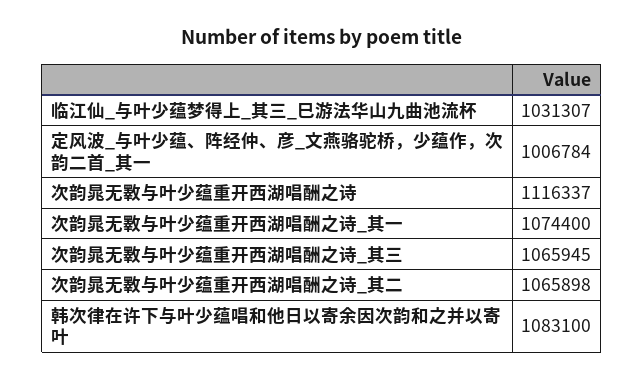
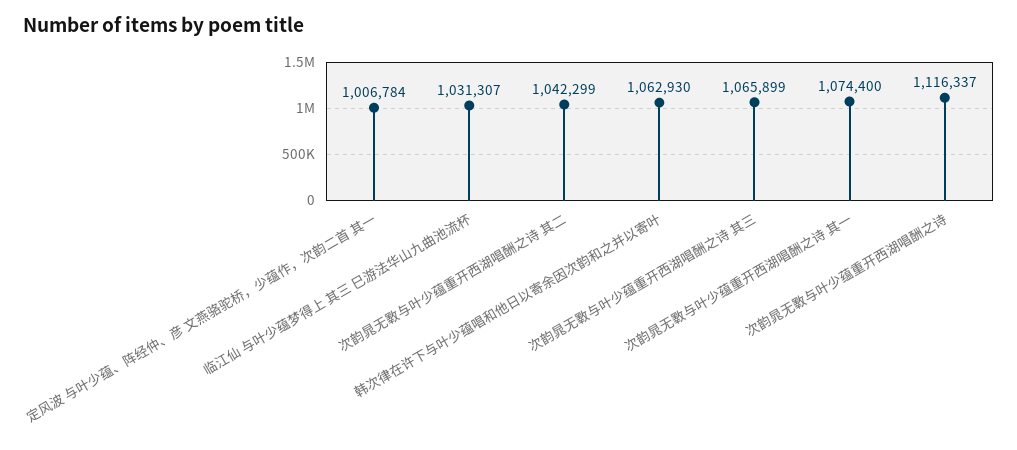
  {
    "临江仙_与叶少蕴梦得上_其三_巳游法华山九曲池流杯": 1031307,
    "定风波_与叶少蕴、阵经仲、彦_文燕骆驼桥，少蕴作，次韵二首_其一": 1006784,
    "次韵晁无斁与叶少蕴重开西湖唱酬之诗": 1116337,
    "次韵晁无斁与叶少蕴重开西湖唱酬之诗_其一": 1074400,
-   "次韵晁无斁与叶少蕴重开西湖唱酬之诗_其三": 1065945,
+   "次韵晁无斁与叶少蕴重开西湖唱酬之诗_其三": 1065899,
-   "次韵晁无斁与叶少蕴重开西湖唱酬之诗_其二": 1065898,
+   "次韵晁无斁与叶少蕴重开西湖唱酬之诗_其二": 1042299,
-   "韩次律在许下与叶少蕴唱和他日以寄余因次韵和之并以寄叶": 1083100
+   "韩次律在许下与叶少蕴唱和他日以寄余因次韵和之并以寄叶": 1062930
  }

